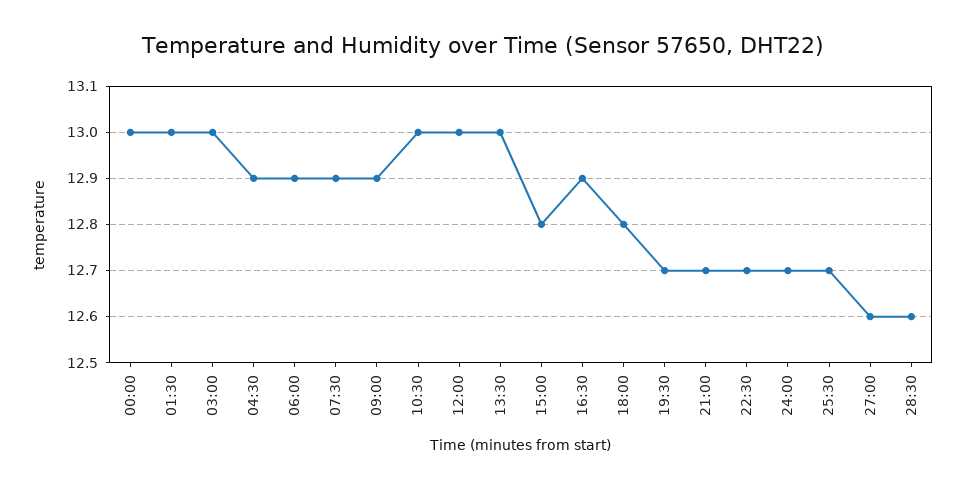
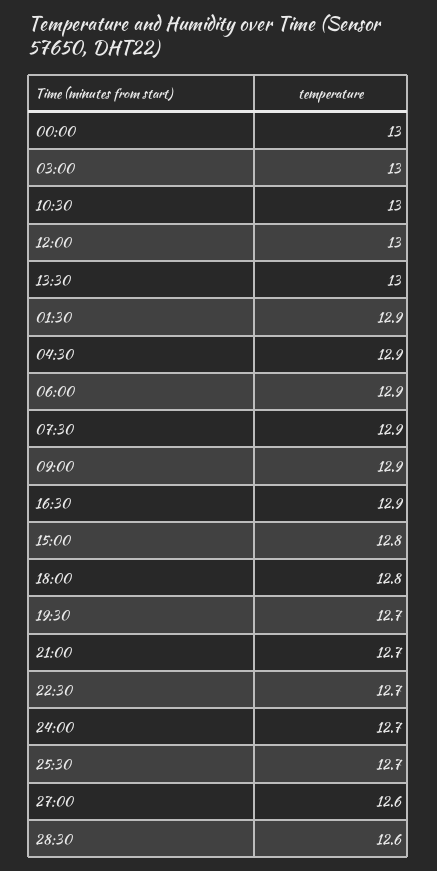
  {
    "00:00": 13,
-   "01:30": 13,
+   "01:30": 12.9,
    "03:00": 13,
    "04:30": 12.9,
    "06:00": 12.9,
    "07:30": 12.9,
    "09:00": 12.9,
    "10:30": 13,
    "12:00": 13,
    "13:30": 13,
    "15:00": 12.8,
    "16:30": 12.9,
    "18:00": 12.8,
    "19:30": 12.7,
    "21:00": 12.7,
    "22:30": 12.7,
    "24:00": 12.7,
    "25:30": 12.7,
    "27:00": 12.6,
    "28:30": 12.6
  }

